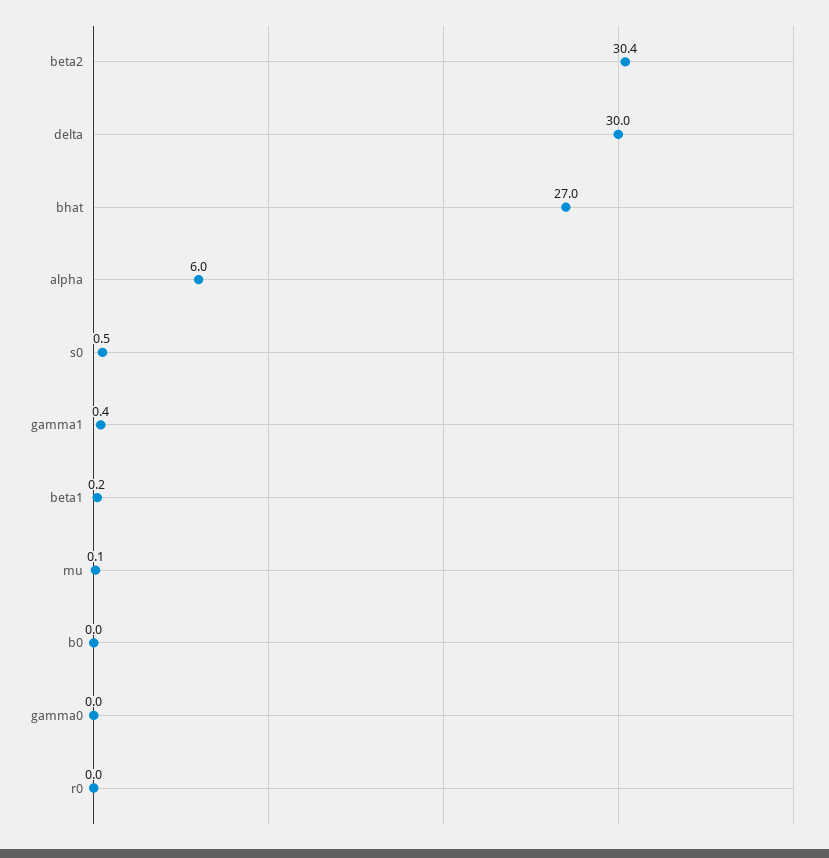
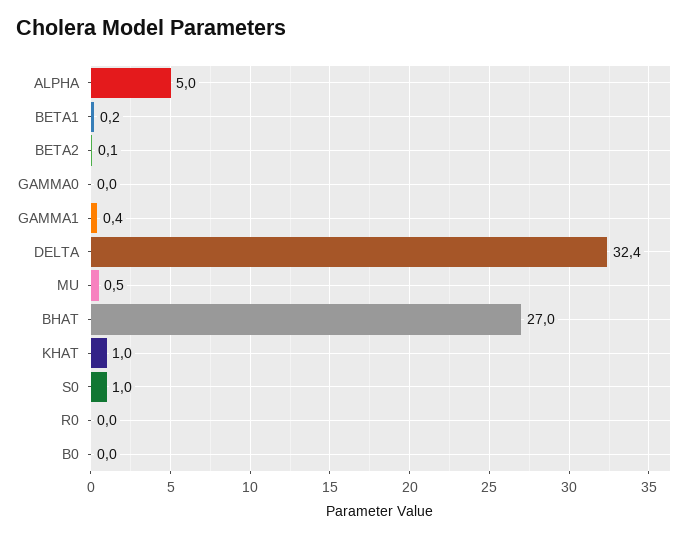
  {
-   "beta2": 30.4,
+   "beta2": 0.1,
-   "delta": 30,
+   "delta": 32.4,
    "bhat": 27,
-   "alpha": 6,
+   "alpha": 5,
-   "s0": 0.5,
+   "s0": 1,
    "gamma1": 0.4,
    "beta1": 0.2,
-   "mu": 0.1,
+   "mu": 0.5,
    "b0": 0,
    "gamma0": 0,
-   "r0": 0
+   "r0": 0,
+   "KHAT": 1
  }

